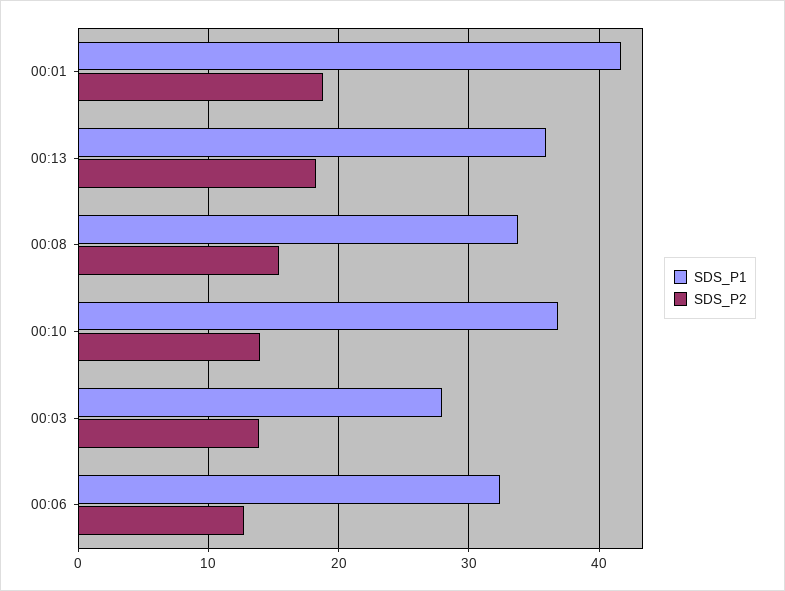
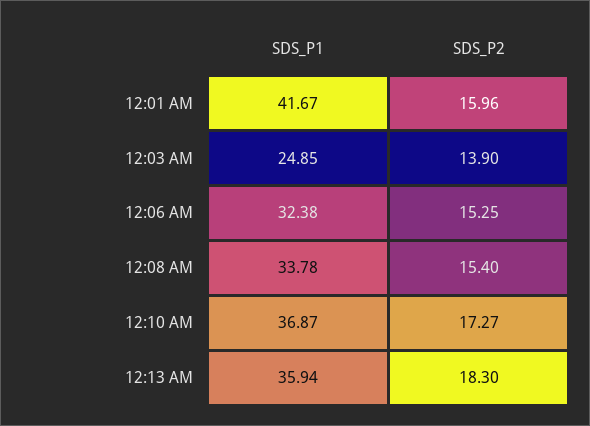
  {
    "SDS_P1": {
      "00:01": 41.67,
      "00:13": 35.94,
      "00:08": 33.78,
      "00:10": 36.87,
-     "00:03": 28,
+     "00:03": 24.85,
      "00:06": 32.38
    },
    "SDS_P2": {
-     "00:01": 19,
+     "00:01": 15.96,
      "00:13": 18.3,
      "00:08": 15.4,
-     "00:10": 14,
+     "00:10": 17.27,
      "00:03": 13.9,
-     "00:06": 13
+     "00:06": 15.25
    }
  }

